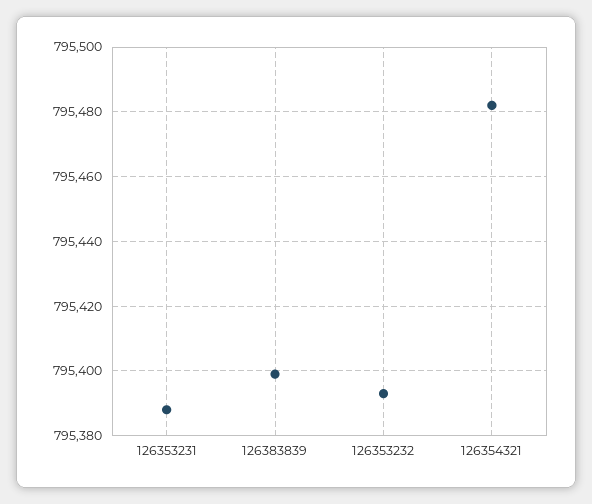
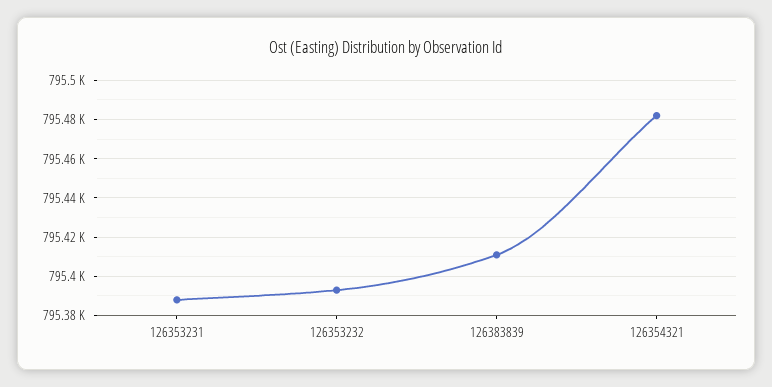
  {
    "126353231": 795390,
-   "126383839": 795400,
+   "126383839": 795410,
    "126353232": 795395,
    "126354321": 795480
  }

